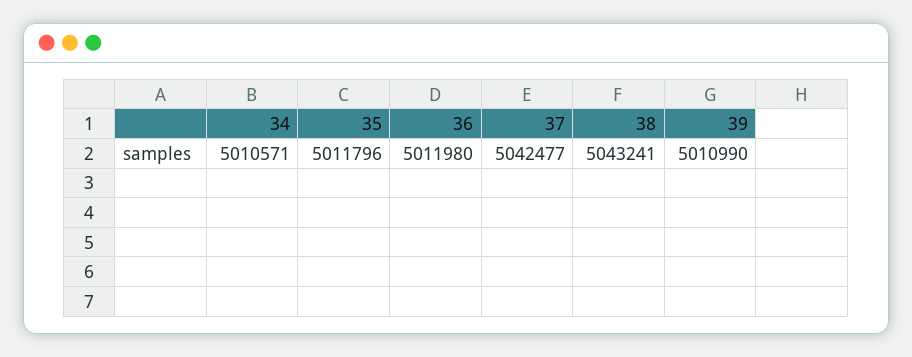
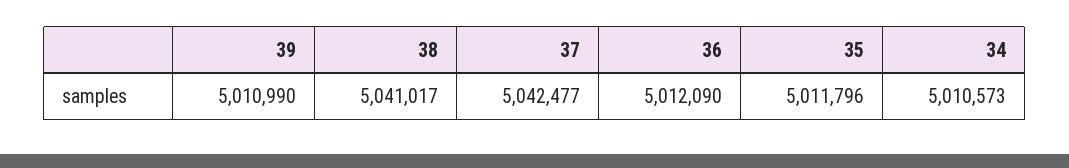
  {
-   "34": 5010571,
+   "34": 5010573,
    "35": 5011796,
-   "36": 5011980,
+   "36": 5012090,
    "37": 5042477,
-   "38": 5043241,
+   "38": 5041017,
    "39": 5010990
  }

